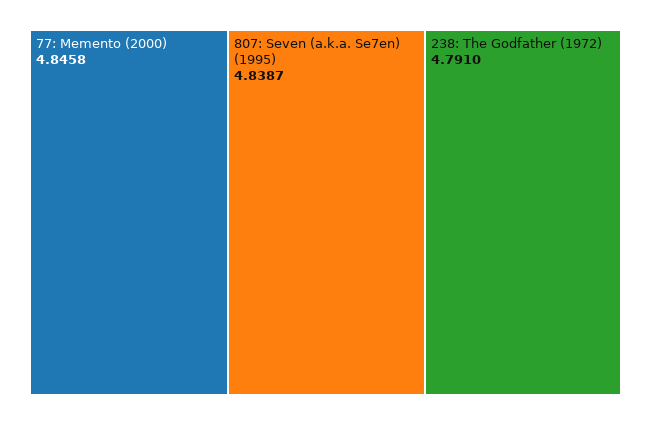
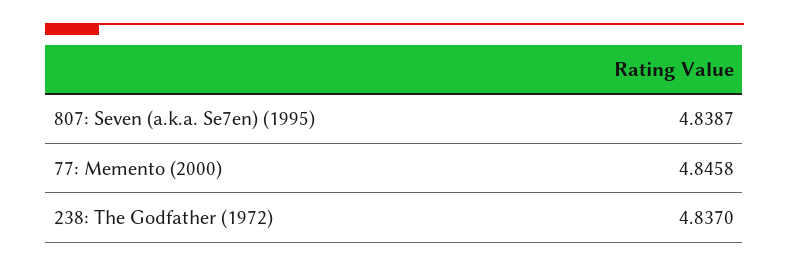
  {
    "77: Memento (2000)": 4.8458,
    "807: Seven (a.k.a. Se7en) (1995)": 4.8387,
-   "238: The Godfather (1972)": 4.791
+   "238: The Godfather (1972)": 4.837
  }

